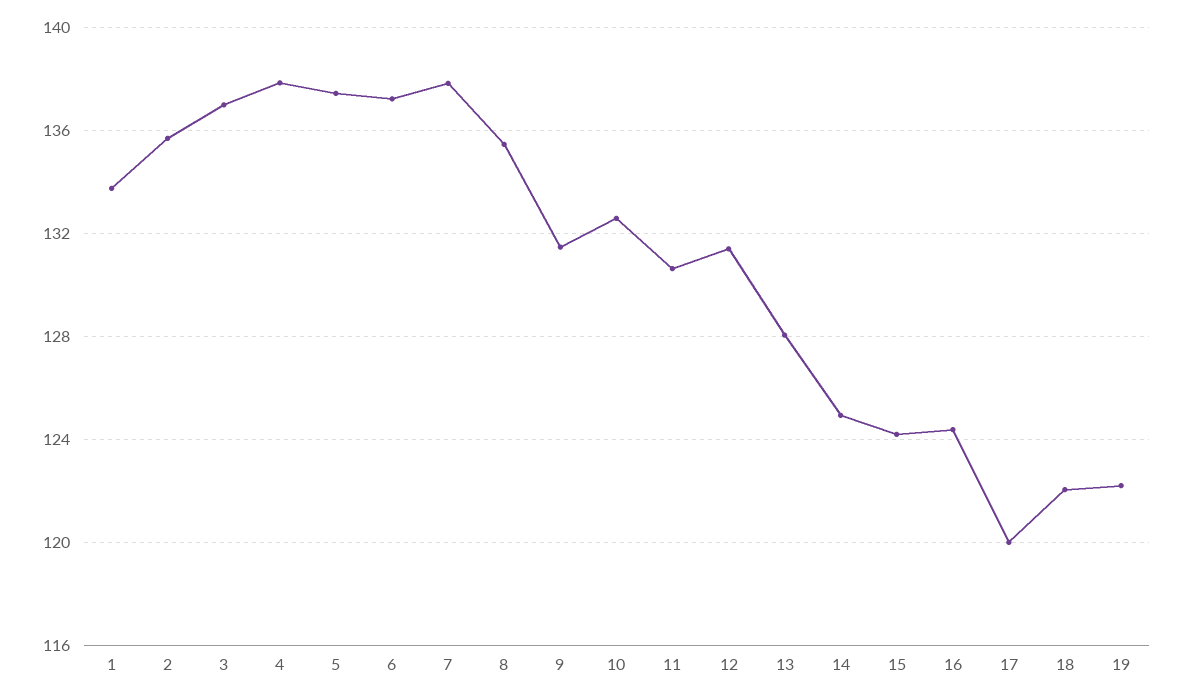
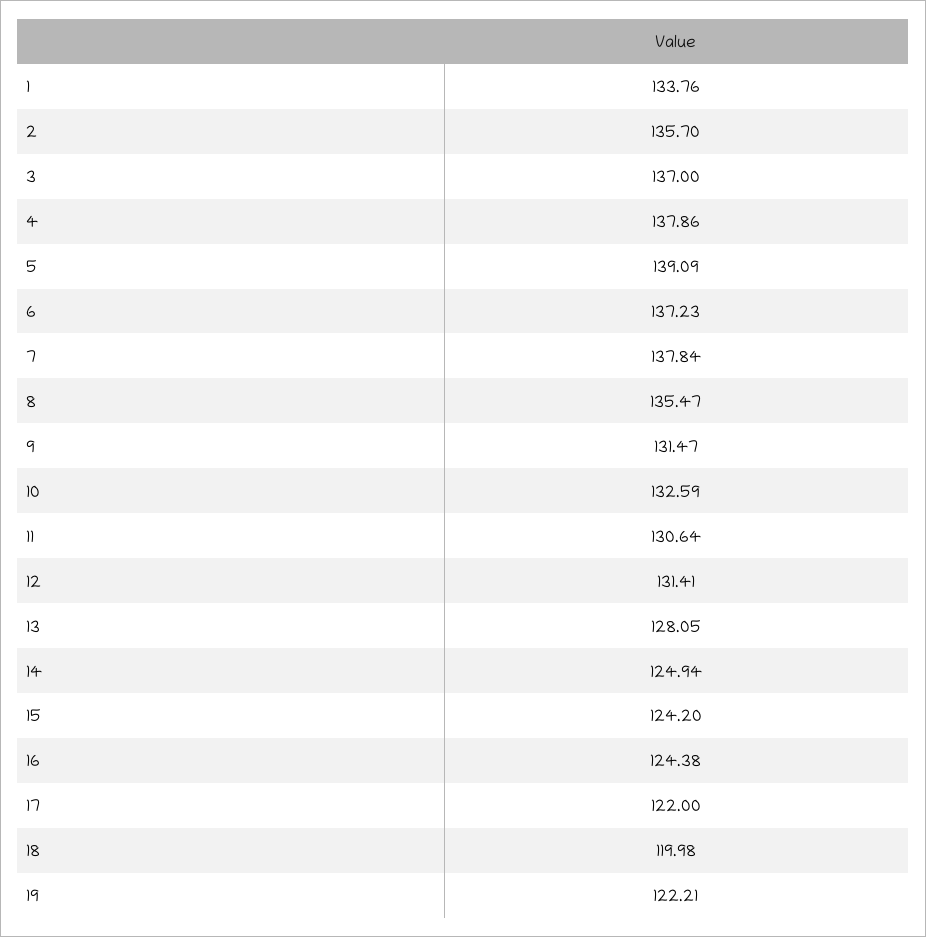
  {
    "1": 133.76,
    "2": 135.7,
    "3": 137,
    "4": 137.86,
-   "5": 137.5,
+   "5": 139.09,
    "6": 137.23,
    "7": 137.84,
    "8": 135.47,
    "9": 131.47,
    "10": 132.59,
    "11": 130.64,
    "12": 131.41,
    "13": 128.05,
    "14": 124.94,
    "15": 124.2,
    "16": 124.38,
-   "17": 120,
+   "17": 122,
-   "18": 122,
+   "18": 119.98,
    "19": 122.21
  }

